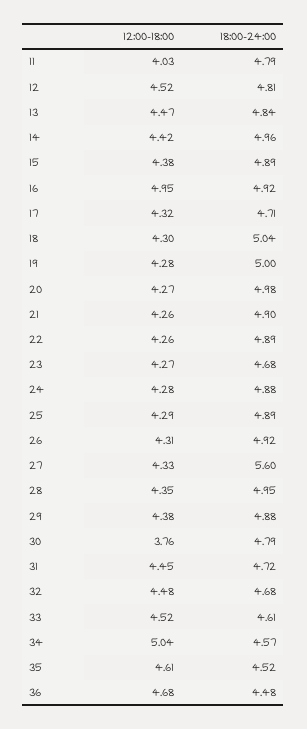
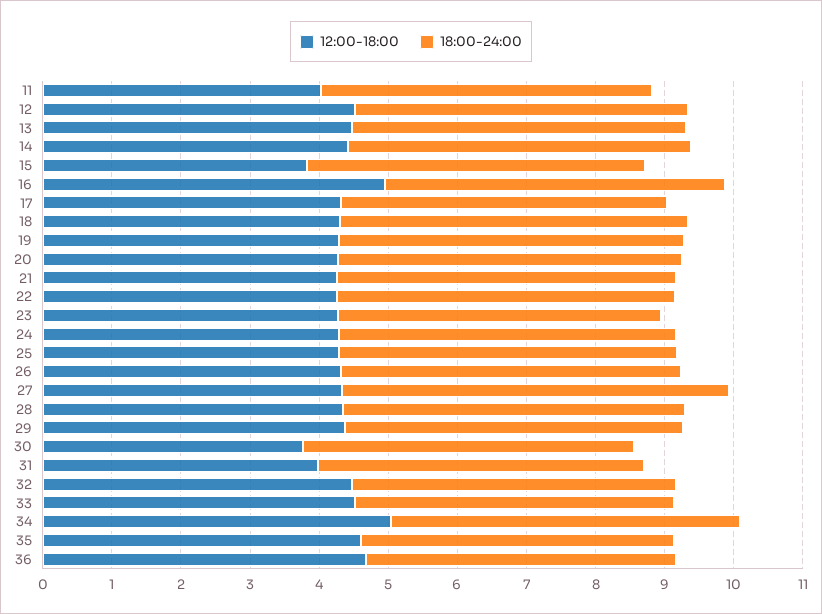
  {
    "12:00-18:00": {
      "11": 4.03,
      "12": 4.52,
      "13": 4.47,
      "14": 4.42,
-     "15": 4.38,
+     "15": 3.8,
      "16": 4.95,
      "17": 4.32,
      "18": 4.3,
      "19": 4.28,
      "20": 4.27,
      "21": 4.26,
      "22": 4.26,
      "23": 4.27,
      "24": 4.28,
      "25": 4.29,
      "26": 4.31,
      "27": 4.33,
      "28": 4.35,
      "29": 4.38,
      "30": 3.76,
-     "31": 4.45,
+     "31": 4,
      "32": 4.48,
      "33": 4.52,
      "34": 5.04,
      "35": 4.61,
      "36": 4.68
    },
    "18:00-24:00": {
      "11": 4.79,
      "12": 4.81,
      "13": 4.84,
      "14": 4.96,
      "15": 4.89,
      "16": 4.92,
      "17": 4.71,
      "18": 5.04,
      "19": 5,
      "20": 4.98,
      "21": 4.9,
      "22": 4.89,
      "23": 4.68,
      "24": 4.88,
      "25": 4.89,
      "26": 4.92,
      "27": 5.6,
      "28": 4.95,
      "29": 4.88,
      "30": 4.79,
      "31": 4.72,
      "32": 4.68,
      "33": 4.61,
-     "34": 4.57,
+     "34": 5,
      "35": 4.52,
      "36": 4.48
    }
  }

